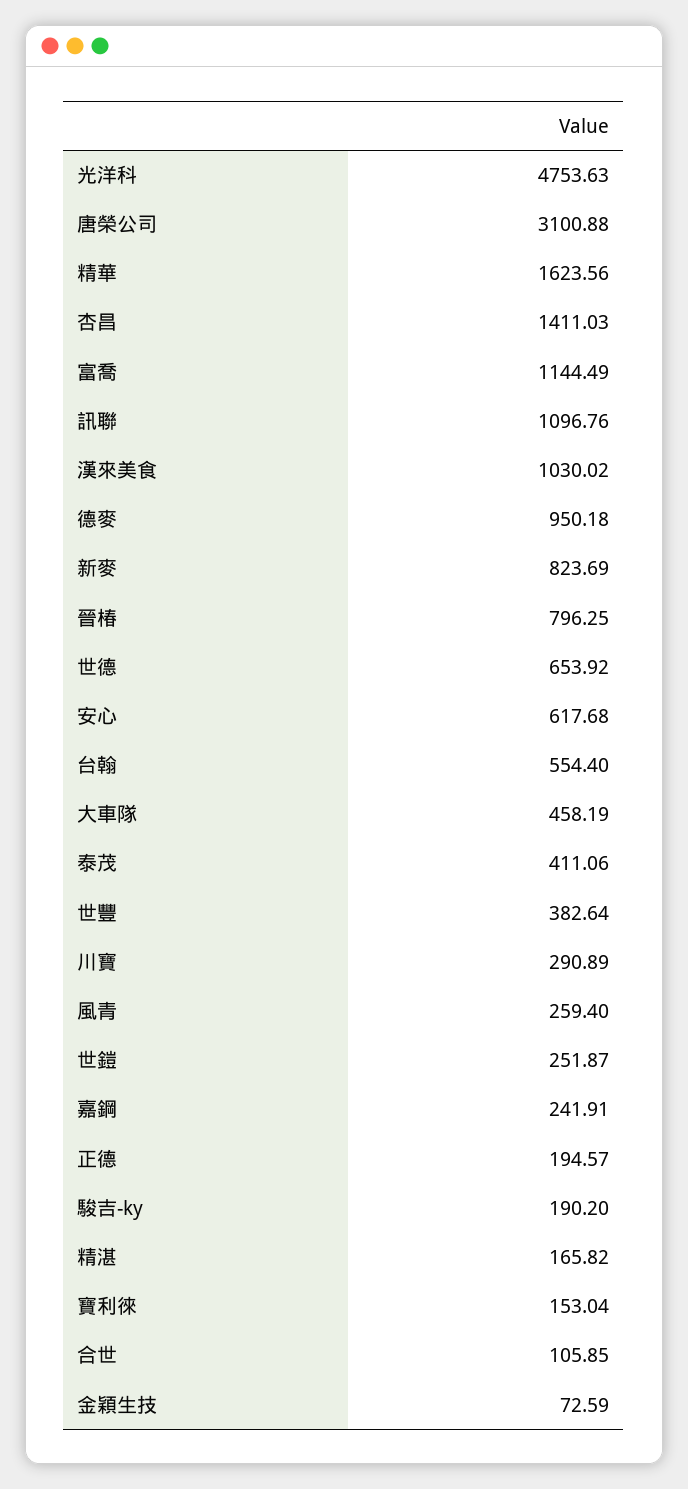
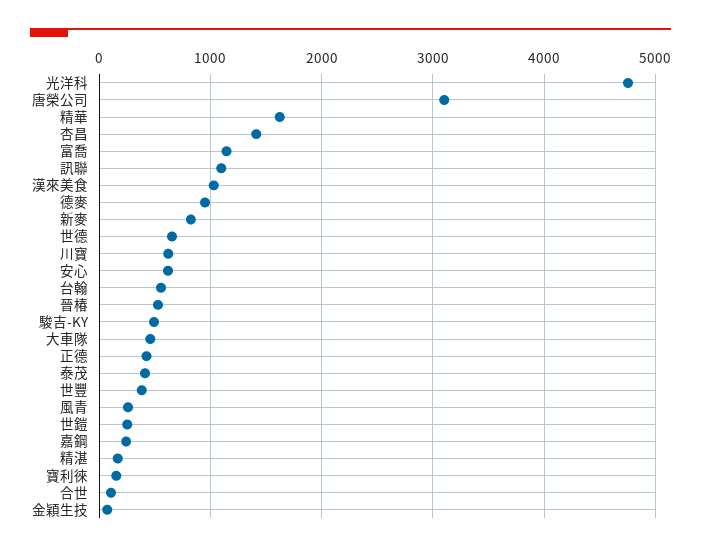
  {
    "光洋科": 4753.63,
    "唐榮公司": 3100.88,
    "精華": 1623.56,
    "杏昌": 1411.03,
    "富喬": 1144.49,
    "訊聯": 1096.76,
    "漢來美食": 1030.02,
    "德麥": 950.18,
    "新麥": 823.69,
-   "晉椿": 796.25,
+   "晉椿": 500,
    "世德": 653.92,
    "安心": 617.68,
    "台翰": 554.4,
    "大車隊": 458.19,
    "泰茂": 411.06,
    "世豐": 382.64,
-   "川寶": 290.89,
+   "川寶": 600,
    "風青": 259.4,
    "世鎧": 251.87,
    "嘉鋼": 241.91,
-   "正德": 194.57,
+   "正德": 400,
-   "駿吉-ky": 190.2,
+   "駿吉-ky": 500,
    "精湛": 165.82,
    "寶利徠": 153.04,
    "合世": 105.85,
    "金穎生技": 72.59
  }

